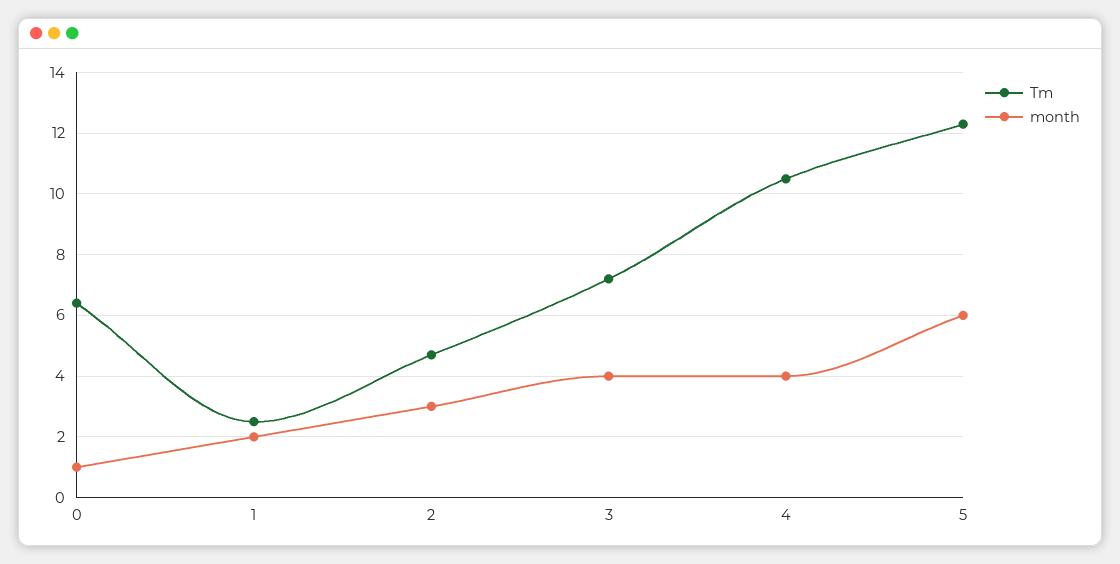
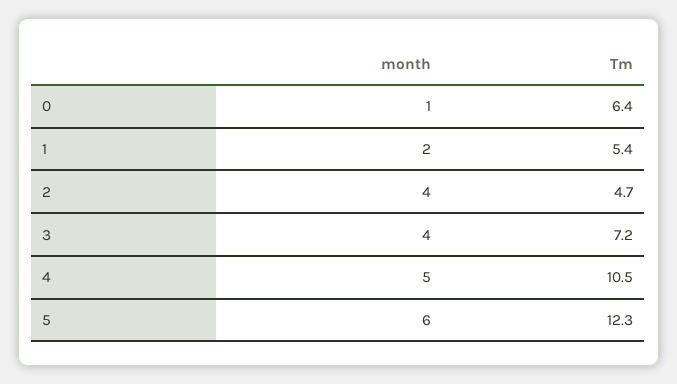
  {
    "Tm": {
      "0": 6.4,
-     "1": 2.5,
+     "1": 5.4,
      "2": 4.7,
      "3": 7.2,
      "4": 10.5,
      "5": 12.3
    },
    "month": {
      "0": 1,
      "1": 2,
-     "2": 3,
+     "2": 4,
      "3": 4,
-     "4": 4,
+     "4": 5,
      "5": 6
    }
  }

